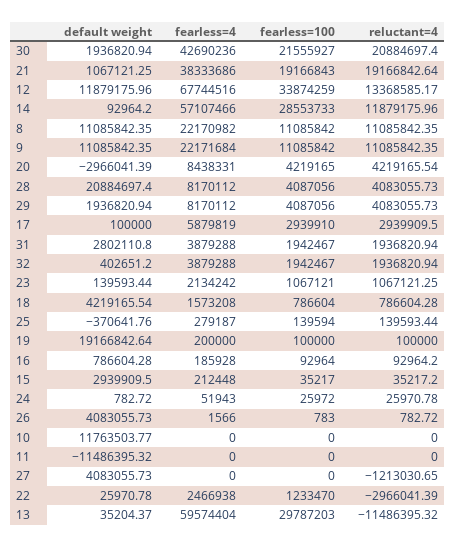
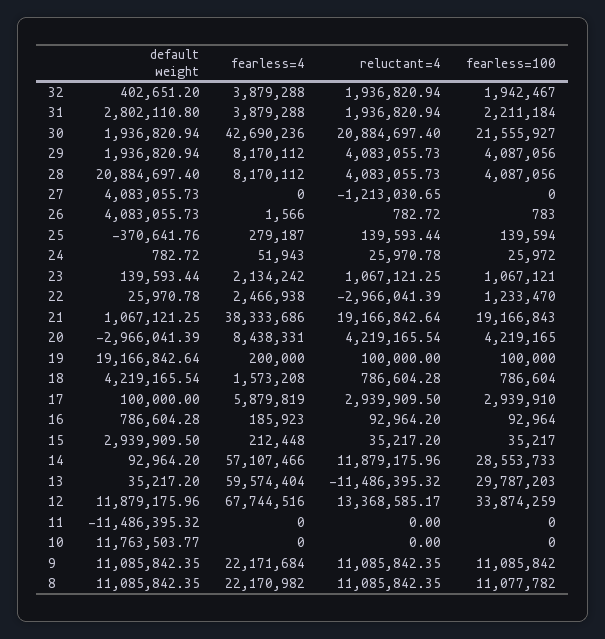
  {
    "default weight": {
      "30": 1936820.94,
      "21": 1067121.25,
      "12": 11879175.96,
      "14": 92964.2,
      "8": 11085842.35,
      "9": 11085842.35,
      "20": -2966041.39,
      "28": 20884697.4,
      "29": 1936820.94,
      "17": 100000,
      "31": 2802110.8,
      "32": 402651.2,
      "23": 139593.44,
      "18": 4219165.54,
      "25": -370641.76,
      "19": 19166842.64,
      "16": 786604.28,
      "15": 2939909.5,
      "24": 782.72,
      "26": 4083055.73,
      "10": 11763503.77,
      "11": -11486395.32,
      "27": 4083055.73,
      "22": 25970.78,
-     "13": 35204.37
+     "13": 35217.2
    },
    "fearless=4": {
      "30": 42690236,
      "21": 38333686,
      "12": 67744516,
      "14": 57107466,
      "8": 22170982,
      "9": 22171684,
      "20": 8438331,
      "28": 8170112,
      "29": 8170112,
      "17": 5879819,
      "31": 3879288,
      "32": 3879288,
      "23": 2134242,
      "18": 1573208,
      "25": 279187,
      "19": 200000,
-     "16": 185928,
+     "16": 185923,
      "15": 212448,
      "24": 51943,
      "26": 1566,
      "10": 0,
      "11": 0,
      "27": 0,
      "22": 2466938,
      "13": 59574404
    },
    "fearless=100": {
      "30": 21555927,
      "21": 19166843,
      "12": 33874259,
      "14": 28553733,
-     "8": 11085842,
+     "8": 11077782,
      "9": 11085842,
      "20": 4219165,
      "28": 4087056,
      "29": 4087056,
      "17": 2939910,
-     "31": 1942467,
+     "31": 2211184,
      "32": 1942467,
      "23": 1067121,
      "18": 786604,
      "25": 139594,
      "19": 100000,
      "16": 92964,
      "15": 35217,
      "24": 25972,
      "26": 783,
      "10": 0,
      "11": 0,
      "27": 0,
      "22": 1233470,
      "13": 29787203
    },
    "reluctant=4": {
      "30": 20884697.4,
      "21": 19166842.64,
      "12": 13368585.17,
      "14": 11879175.96,
      "8": 11085842.35,
      "9": 11085842.35,
      "20": 4219165.54,
      "28": 4083055.73,
      "29": 4083055.73,
      "17": 2939909.5,
      "31": 1936820.94,
      "32": 1936820.94,
      "23": 1067121.25,
      "18": 786604.28,
      "25": 139593.44,
      "19": 100000,
      "16": 92964.2,
      "15": 35217.2,
      "24": 25970.78,
      "26": 782.72,
      "10": 0,
      "11": 0,
      "27": -1213030.65,
      "22": -2966041.39,
      "13": -11486395.32
    }
  }

